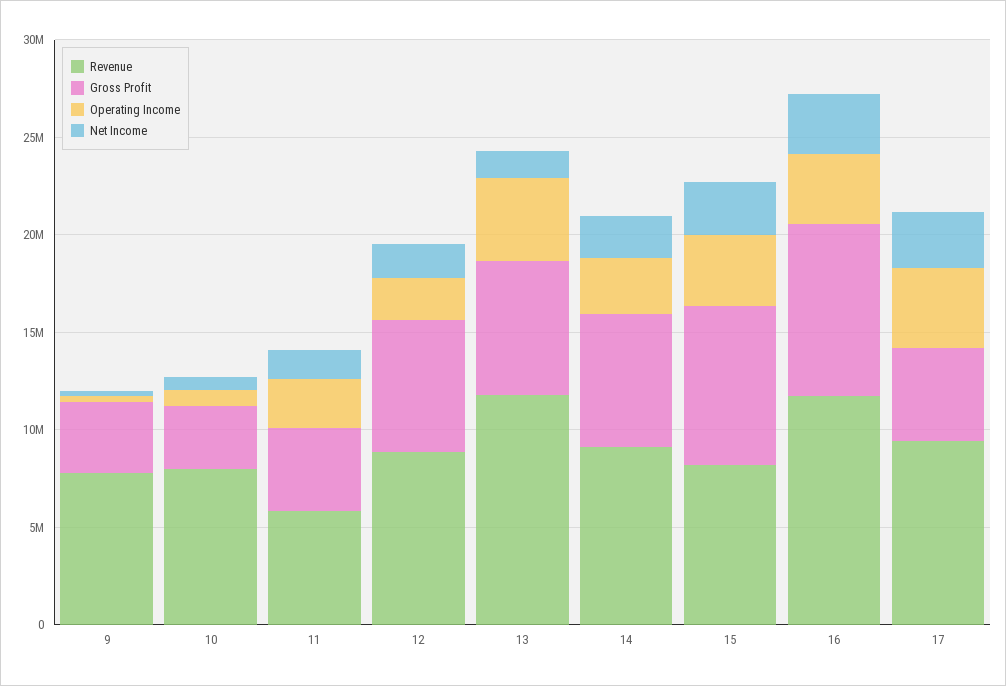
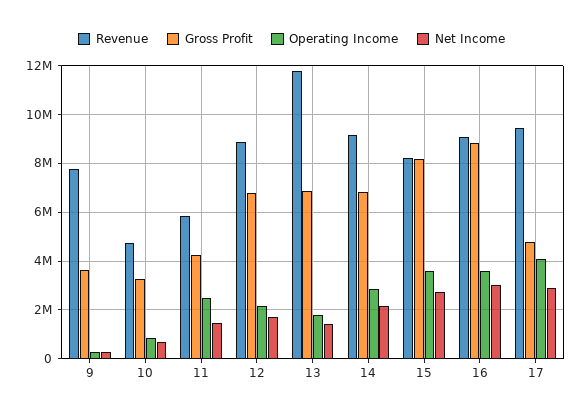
  {
    "Revenue": {
      "9": 7750000,
-     "10": 8000000,
+     "10": 4750000,
      "11": 5750000,
      "12": 8750000,
      "13": 11750000,
      "14": 9250000,
      "15": 8250000,
-     "16": 12000000,
+     "16": 9000000,
      "17": 9500000
    },
    "Gross Profit": {
      "9": 3750000,
      "10": 3250000,
      "11": 4250000,
      "12": 6750000,
      "13": 6750000,
      "14": 6750000,
      "15": 8250000,
      "16": 8750000,
      "17": 4750000
    },
    "Operating Income": {
      "9": 250000,
      "10": 750000,
      "11": 2500000,
      "12": 2250000,
-     "13": 4000000,
+     "13": 1750000,
      "14": 2750000,
      "15": 3500000,
      "16": 3500000,
      "17": 4000000
    },
    "Net Income": {
      "9": 250000,
      "10": 750000,
      "11": 1500000,
      "12": 1750000,
      "13": 1500000,
      "14": 2250000,
      "15": 2750000,
      "16": 3000000,
      "17": 3000000
    }
  }

